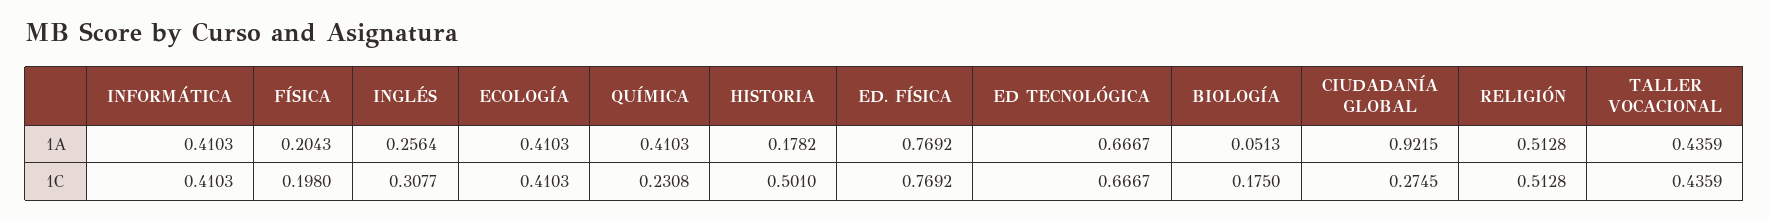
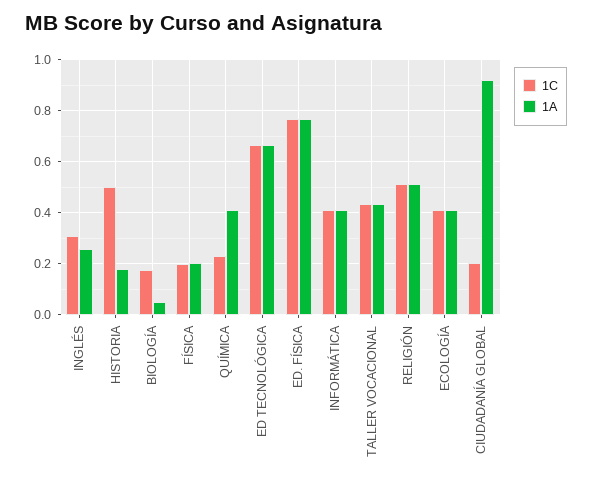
  {
    "1A": {
      "INFORMÁTICA": 0.4103,
      "FÍSICA": 0.2043,
      "INGLÉS": 0.2564,
      "ECOLOGÍA": 0.4103,
      "QUÍMICA": 0.4103,
      "HISTORIA": 0.1782,
      "ED. FÍSICA": 0.7692,
      "ED TECNOLÓGICA": 0.6667,
      "BIOLOGÍA": 0.0513,
      "CIUDADANÍA GLOBAL": 0.9215,
      "RELIGIÓN": 0.5128,
      "TALLER VOCACIONAL": 0.4359
    },
    "1C": {
      "INFORMÁTICA": 0.4103,
      "FÍSICA": 0.198,
      "INGLÉS": 0.3077,
      "ECOLOGÍA": 0.4103,
      "QUÍMICA": 0.2308,
      "HISTORIA": 0.501,
      "ED. FÍSICA": 0.7692,
      "ED TECNOLÓGICA": 0.6667,
      "BIOLOGÍA": 0.175,
-     "CIUDADANÍA GLOBAL": 0.2745,
+     "CIUDADANÍA GLOBAL": 0.2,
      "RELIGIÓN": 0.5128,
      "TALLER VOCACIONAL": 0.4359
    }
  }

